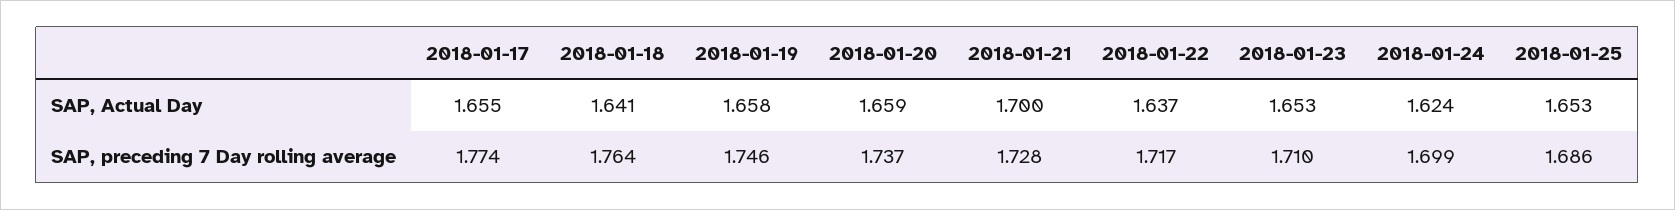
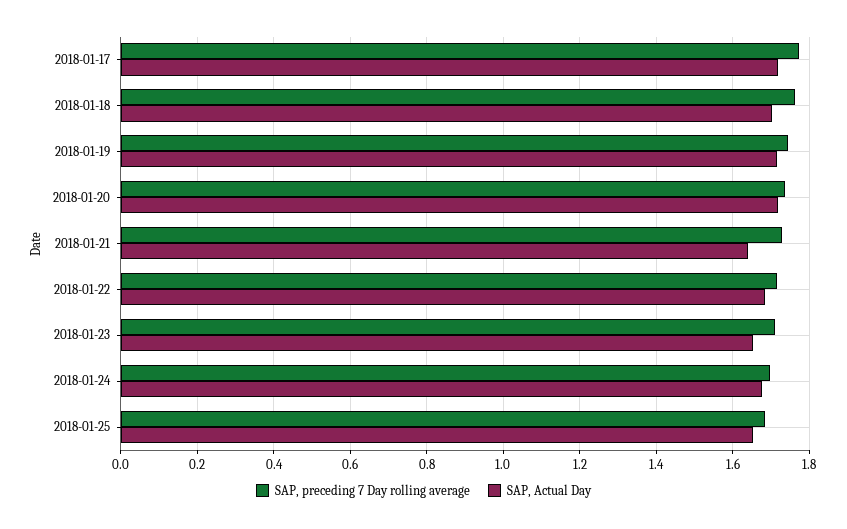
  {
    "SAP, Actual Day": {
-     "2018-01-17": 1.655,
+     "2018-01-17": 1.72,
-     "2018-01-18": 1.641,
+     "2018-01-18": 1.7,
-     "2018-01-19": 1.658,
+     "2018-01-19": 1.72,
-     "2018-01-20": 1.659,
+     "2018-01-20": 1.72,
-     "2018-01-21": 1.7,
+     "2018-01-21": 1.64,
-     "2018-01-22": 1.637,
+     "2018-01-22": 1.68,
      "2018-01-23": 1.653,
-     "2018-01-24": 1.624,
+     "2018-01-24": 1.68,
      "2018-01-25": 1.653
    },
    "SAP, preceding 7 Day rolling average": {
      "2018-01-17": 1.774,
      "2018-01-18": 1.764,
      "2018-01-19": 1.746,
      "2018-01-20": 1.737,
      "2018-01-21": 1.728,
      "2018-01-22": 1.717,
      "2018-01-23": 1.71,
      "2018-01-24": 1.699,
      "2018-01-25": 1.686
    }
  }

